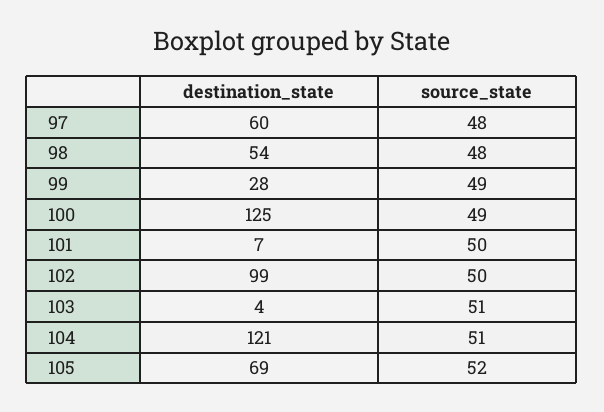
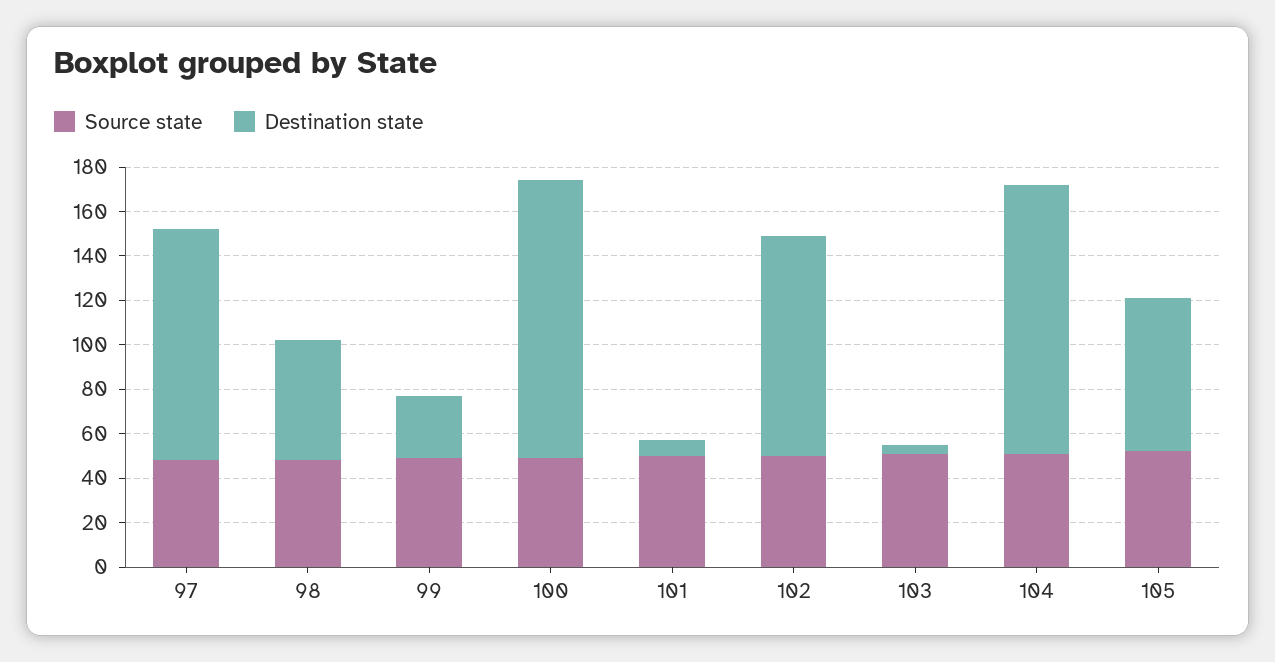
  {
    "destination_state": {
-     "97": 60,
+     "97": 105,
      "98": 54,
      "99": 28,
      "100": 125,
      "101": 7,
      "102": 99,
      "103": 4,
      "104": 121,
      "105": 69
    },
    "source_state": {
      "97": 48,
      "98": 48,
      "99": 49,
      "100": 49,
      "101": 50,
      "102": 50,
      "103": 51,
      "104": 51,
      "105": 52
    }
  }

